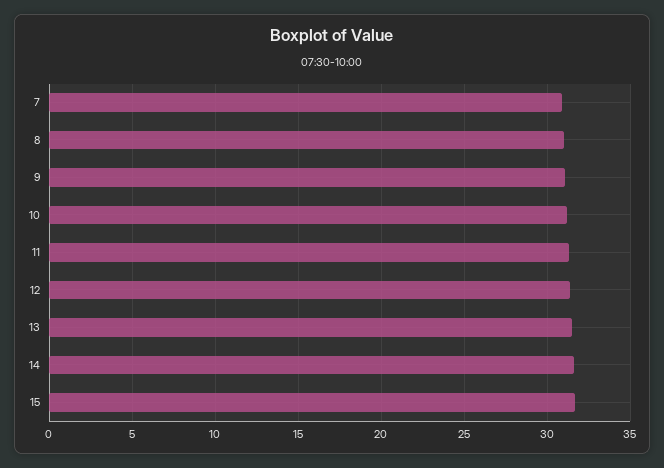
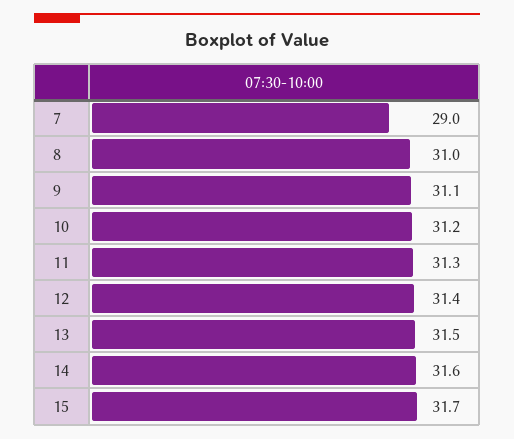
  {
-   "7": 31,
+   "7": 29,
    "8": 31,
    "9": 31.1,
    "10": 31.2,
    "11": 31.3,
    "12": 31.4,
    "13": 31.5,
    "14": 31.6,
    "15": 31.7
  }

